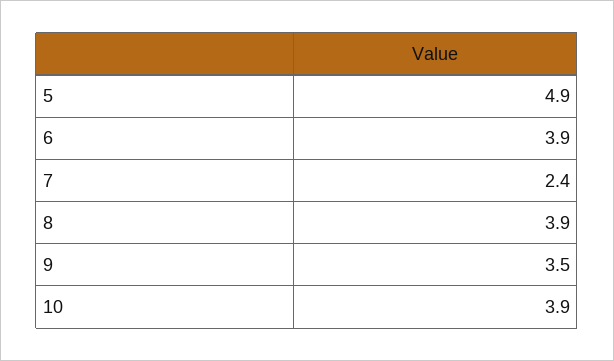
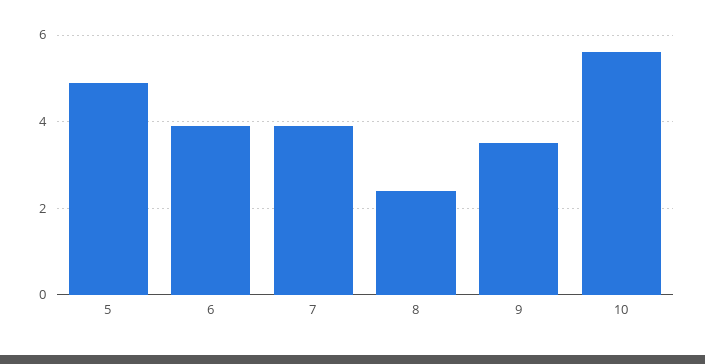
  {
    "5": 4.9,
    "6": 3.9,
-   "7": 2.4,
+   "7": 4,
-   "8": 3.9,
+   "8": 2.5,
    "9": 3.5,
-   "10": 3.9
+   "10": 5.5
  }

